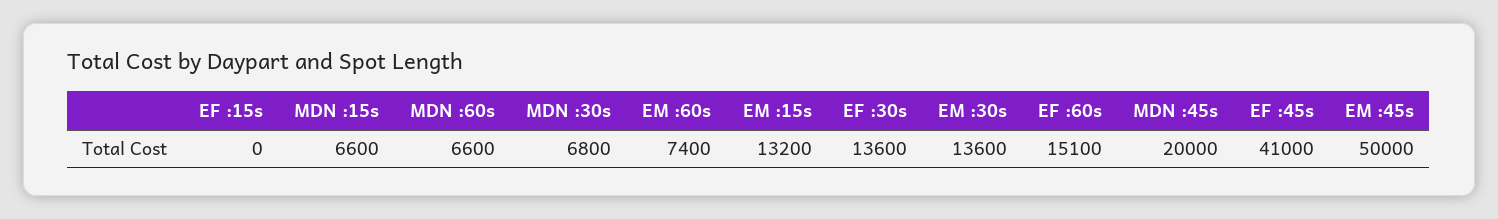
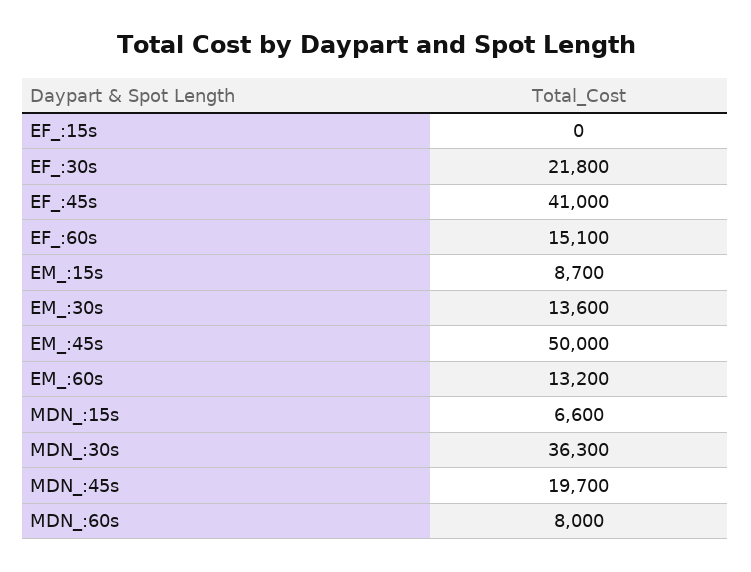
  {
    "EF :15s": 0,
    "MDN :15s": 6600,
-   "MDN :60s": 6600,
+   "MDN :60s": 8000,
-   "MDN :30s": 6800,
+   "MDN :30s": 36300,
-   "EM :60s": 7400,
+   "EM :60s": 13200,
-   "EM :15s": 13200,
+   "EM :15s": 8700,
-   "EF :30s": 13600,
+   "EF :30s": 21800,
    "EM :30s": 13600,
    "EF :60s": 15100,
-   "MDN :45s": 20000,
+   "MDN :45s": 19700,
    "EF :45s": 41000,
    "EM :45s": 50000
  }

